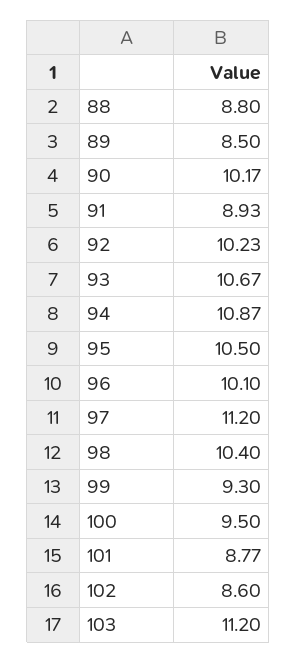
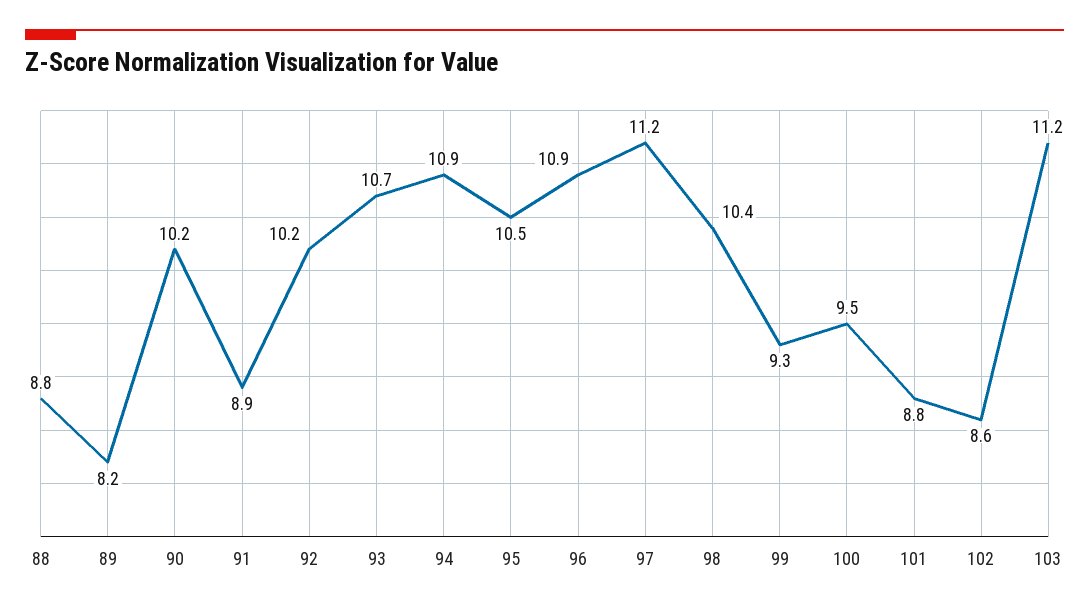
  {
    "88": 8.8,
-   "89": 8.5,
+   "89": 8.2,
    "90": 10.17,
    "91": 8.93,
    "92": 10.23,
    "93": 10.67,
    "94": 10.87,
    "95": 10.5,
-   "96": 10.1,
+   "96": 10.9,
    "97": 11.2,
    "98": 10.4,
    "99": 9.3,
    "100": 9.5,
    "101": 8.77,
    "102": 8.6,
    "103": 11.2
  }

